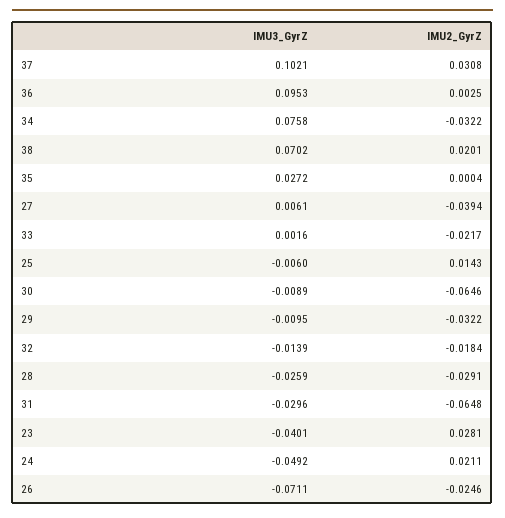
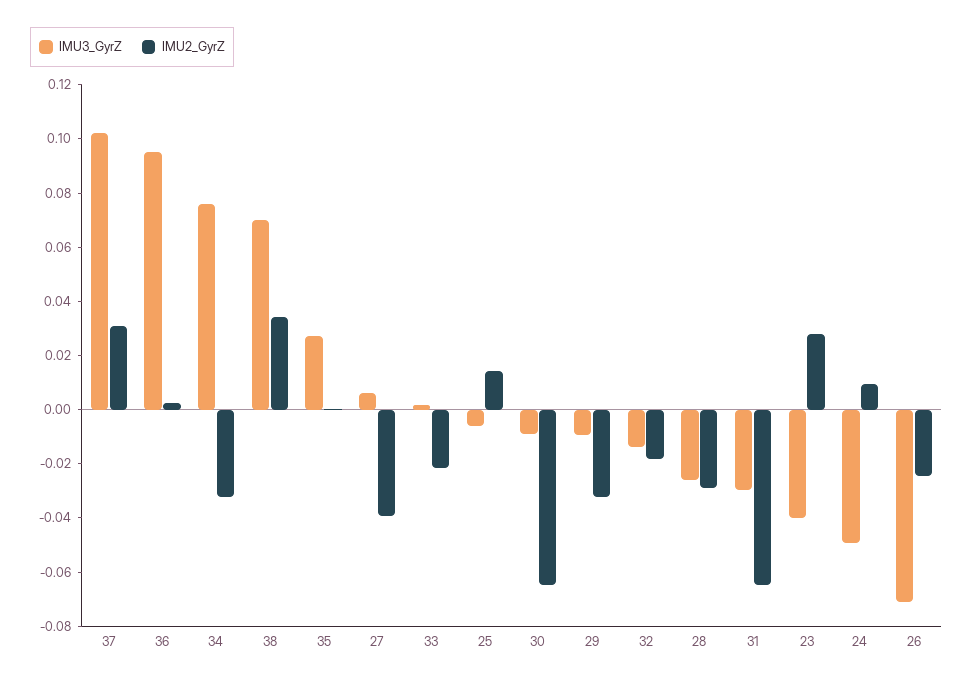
  {
    "IMU3_GyrZ": {
      "37": 0.1021,
      "36": 0.0953,
      "34": 0.0758,
      "38": 0.0702,
      "35": 0.0272,
      "27": 0.0061,
      "33": 0.0016,
      "25": -0.006,
      "30": -0.0089,
      "29": -0.0095,
      "32": -0.0139,
      "28": -0.0259,
      "31": -0.0296,
      "23": -0.0401,
      "24": -0.0492,
      "26": -0.0711
    },
    "IMU2_GyrZ": {
      "37": 0.0308,
      "36": 0.0025,
      "34": -0.0322,
-     "38": 0.0201,
+     "38": 0.035,
      "35": 0.0004,
      "27": -0.0394,
      "33": -0.0217,
      "25": 0.0143,
      "30": -0.0646,
      "29": -0.0322,
      "32": -0.0184,
      "28": -0.0291,
      "31": -0.0648,
      "23": 0.0281,
-     "24": 0.0211,
+     "24": 0.01,
      "26": -0.0246
    }
  }

